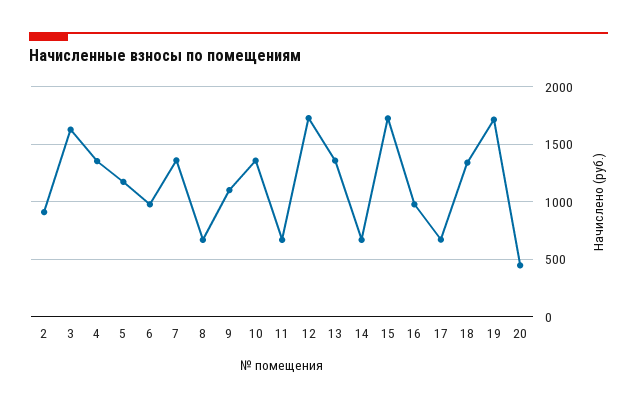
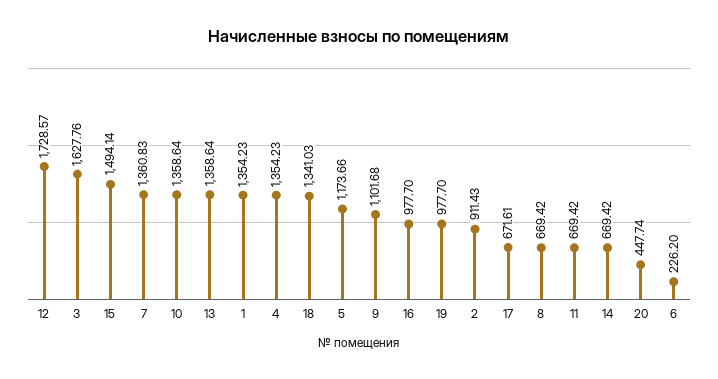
  {
    "2": 911.43,
    "3": 1627.76,
    "4": 1354.23,
    "5": 1173.66,
-   "6": 1000,
+   "6": 226.2,
    "7": 1360.83,
    "8": 669.42,
    "9": 1101.68,
    "10": 1358.64,
    "11": 669.42,
    "12": 1728.57,
    "13": 1358.64,
    "14": 669.42,
-   "15": 1700,
+   "15": 1494.14,
    "16": 977.7,
    "17": 671.61,
    "18": 1341.03,
-   "19": 1700,
+   "19": 977.7,
-   "20": 447.74
+   "20": 447.74,
+   "1": 1354.23
  }

